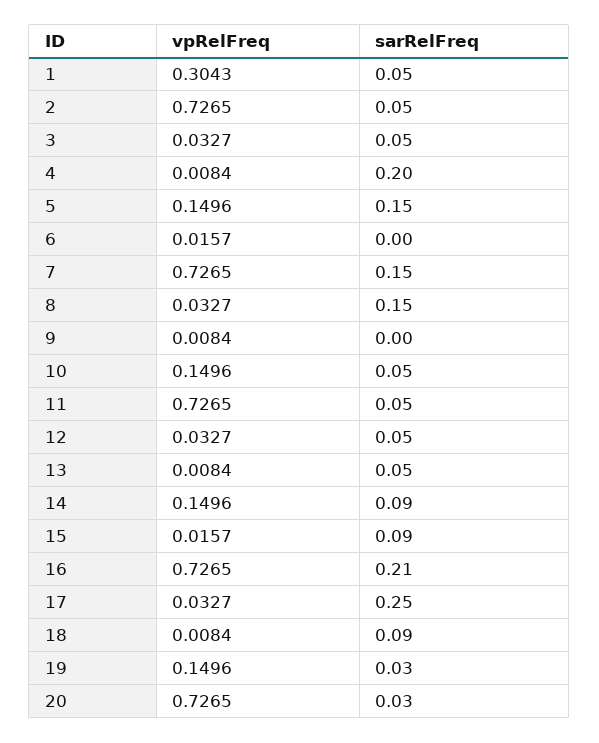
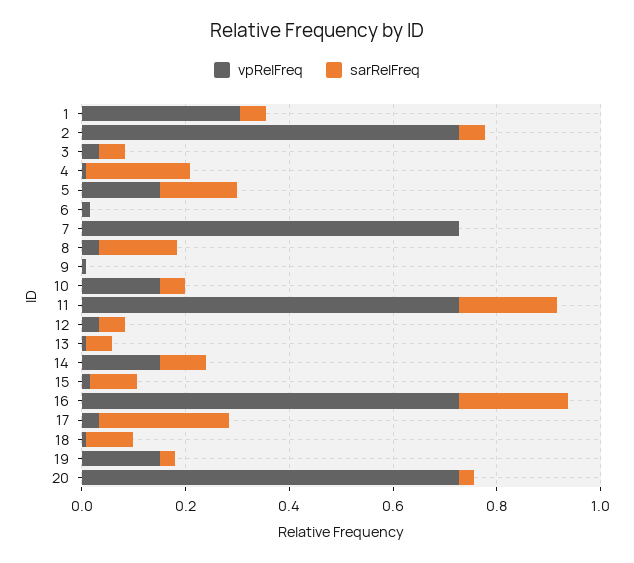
  {
    "vpRelFreq": {
      "1": 0.3043,
      "2": 0.7265,
      "3": 0.0327,
      "4": 0.0084,
      "5": 0.1496,
      "6": 0.0157,
      "7": 0.7265,
      "8": 0.0327,
      "9": 0.0084,
      "10": 0.1496,
      "11": 0.7265,
      "12": 0.0327,
      "13": 0.0084,
      "14": 0.1496,
      "15": 0.0157,
      "16": 0.7265,
      "17": 0.0327,
      "18": 0.0084,
      "19": 0.1496,
      "20": 0.7265
    },
    "sarRelFreq": {
      "1": 0.05,
      "2": 0.05,
      "3": 0.05,
      "4": 0.2,
      "5": 0.15,
      "6": 0,
-     "7": 0.15,
+     "7": 0,
      "8": 0.15,
      "9": 0,
      "10": 0.05,
-     "11": 0.05,
+     "11": 0.2,
      "12": 0.05,
      "13": 0.05,
      "14": 0.09,
      "15": 0.09,
      "16": 0.21,
      "17": 0.25,
      "18": 0.09,
      "19": 0.03,
      "20": 0.03
    }
  }

